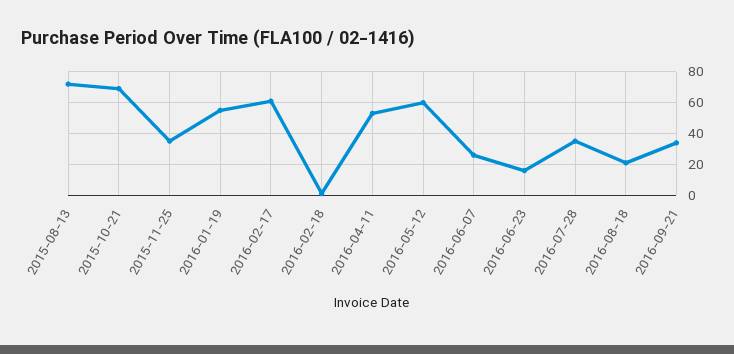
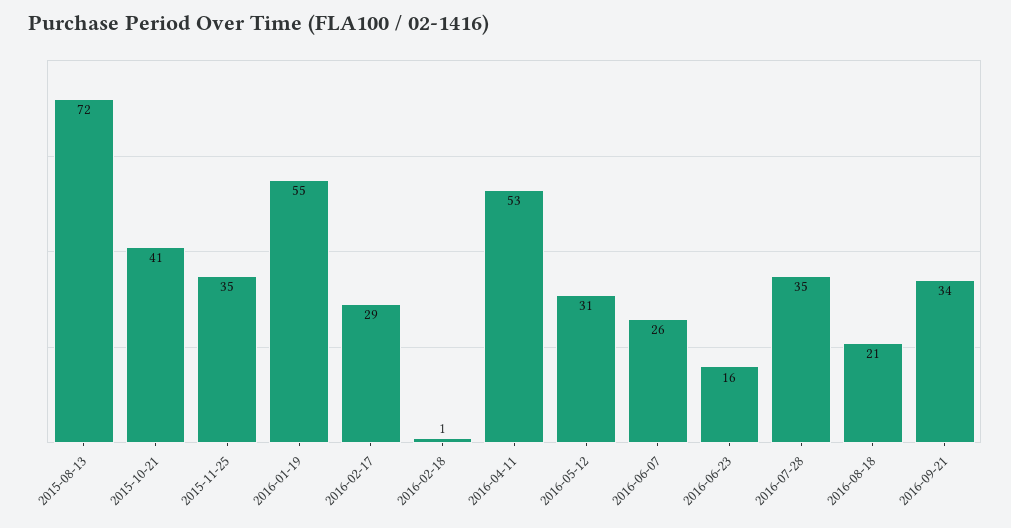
  {
    "2015-08-13": 72,
-   "2015-10-21": 70,
+   "2015-10-21": 41,
    "2015-11-25": 35,
    "2016-01-19": 55,
-   "2016-02-17": 60,
+   "2016-02-17": 29,
    "2016-02-18": 1,
    "2016-04-11": 53,
-   "2016-05-12": 60,
+   "2016-05-12": 31,
    "2016-06-07": 26,
    "2016-06-23": 16,
    "2016-07-28": 35,
    "2016-08-18": 21,
    "2016-09-21": 34
  }

